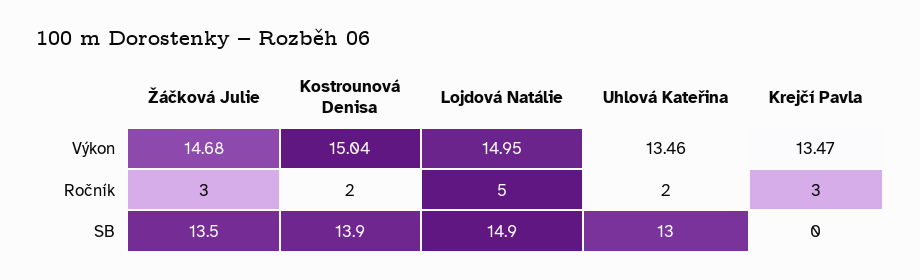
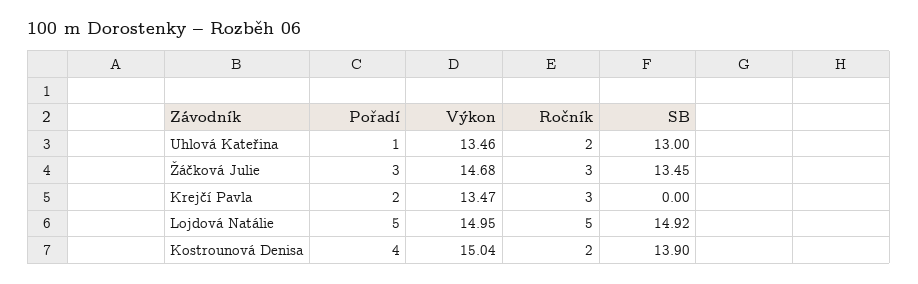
  {
    "Žáčková Julie": {
      "Výkon": 14.68,
      "Ročník": 3,
-     "SB": 13.45
+     "SB": 13.45,
+     "Pořadí": 3
    },
    "Kostrounová Denisa": {
      "Výkon": 15.04,
      "Ročník": 2,
-     "SB": 13.9
+     "SB": 13.9,
+     "Pořadí": 4
    },
    "Lojdová Natálie": {
      "Výkon": 14.95,
      "Ročník": 5,
-     "SB": 14.92
+     "SB": 14.92,
+     "Pořadí": 5
    },
    "Uhlová Kateřina": {
      "Výkon": 13.46,
      "Ročník": 2,
-     "SB": 13
+     "SB": 13,
+     "Pořadí": 1
    },
    "Krejčí Pavla": {
      "Výkon": 13.47,
      "Ročník": 3,
-     "SB": 0
+     "SB": 0,
+     "Pořadí": 2
    }
  }

